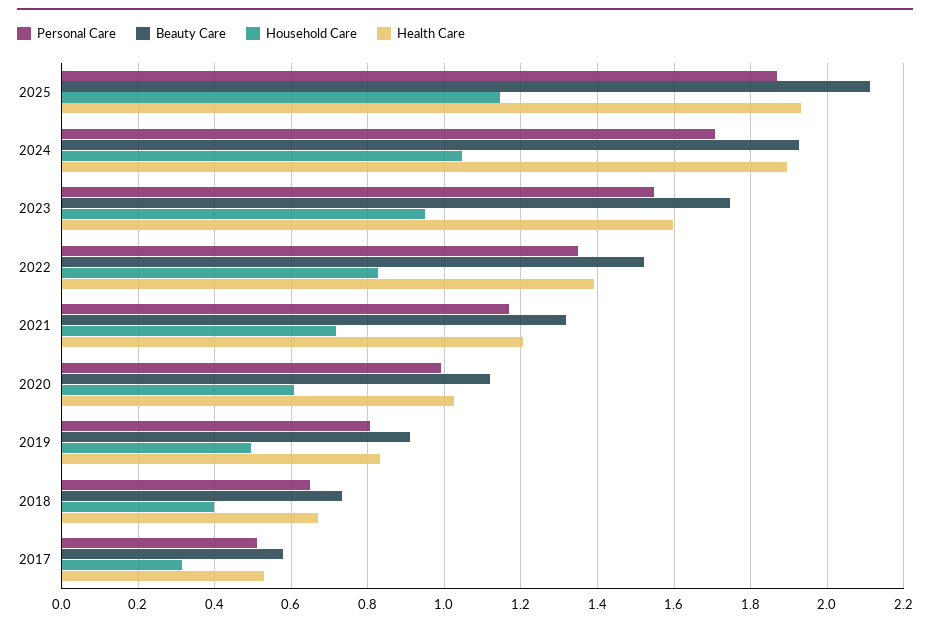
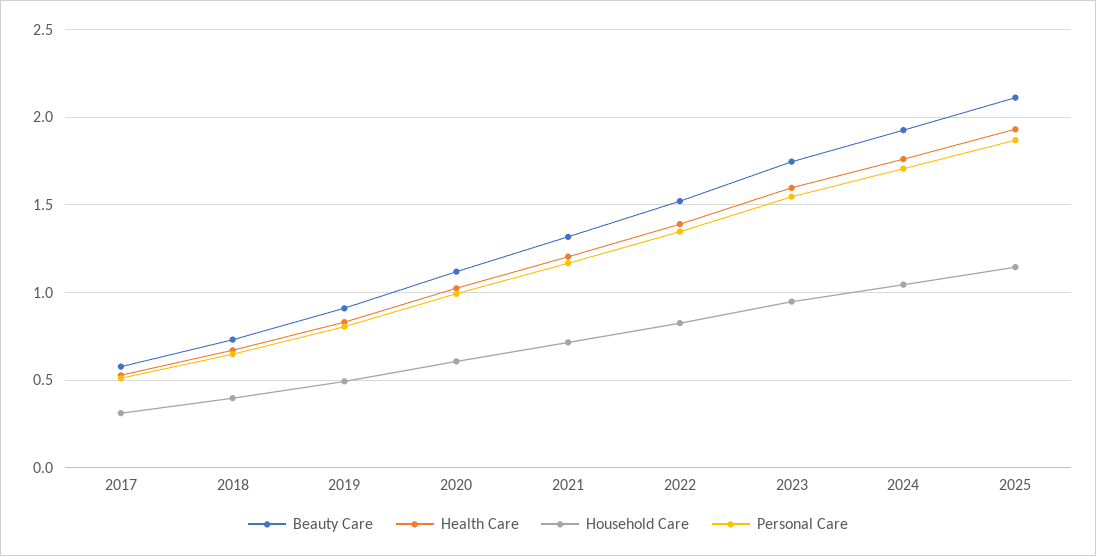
  {
    "Personal Care": {
      "2025": 1.88,
      "2024": 1.7,
      "2023": 1.54,
      "2022": 1.34,
      "2021": 1.16,
      "2020": 1,
      "2019": 0.8,
      "2018": 0.64,
      "2017": 0.52
    },
    "Beauty Care": {
      "2025": 2.12,
      "2024": 1.92,
      "2023": 1.74,
      "2022": 1.52,
      "2021": 1.32,
      "2020": 1.12,
      "2019": 0.92,
      "2018": 0.74,
      "2017": 0.58
    },
    "Household Care": {
      "2025": 1.14,
      "2024": 1.04,
      "2023": 0.94,
      "2022": 0.82,
      "2021": 0.72,
      "2020": 0.6,
      "2019": 0.5,
      "2018": 0.4,
      "2017": 0.32
    },
    "Health Care": {
      "2025": 1.94,
-     "2024": 1.9,
+     "2024": 1.75,
      "2023": 1.6,
      "2022": 1.4,
      "2021": 1.2,
      "2020": 1.02,
      "2019": 0.84,
      "2018": 0.68,
      "2017": 0.52
    }
  }

